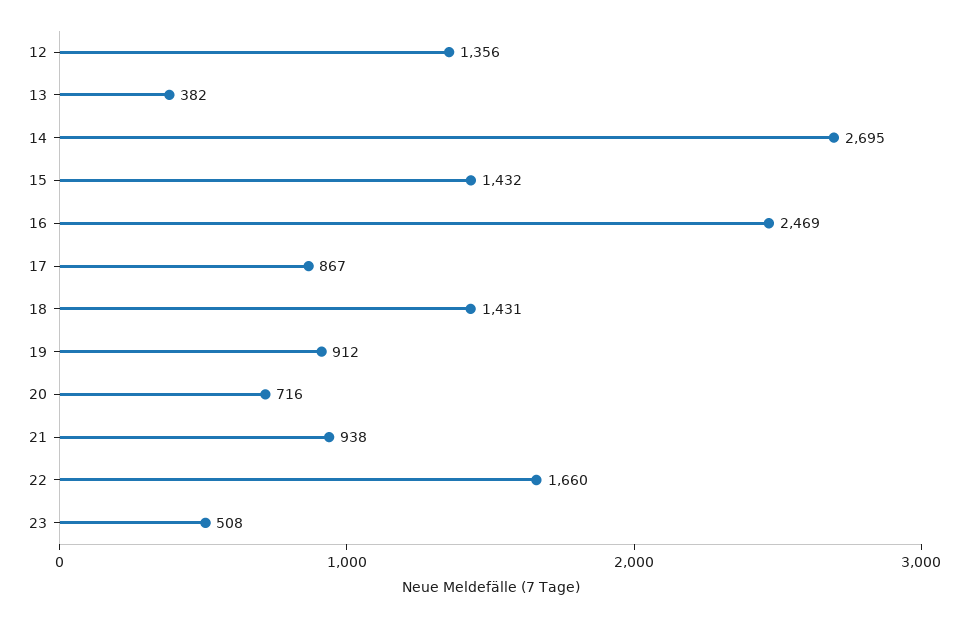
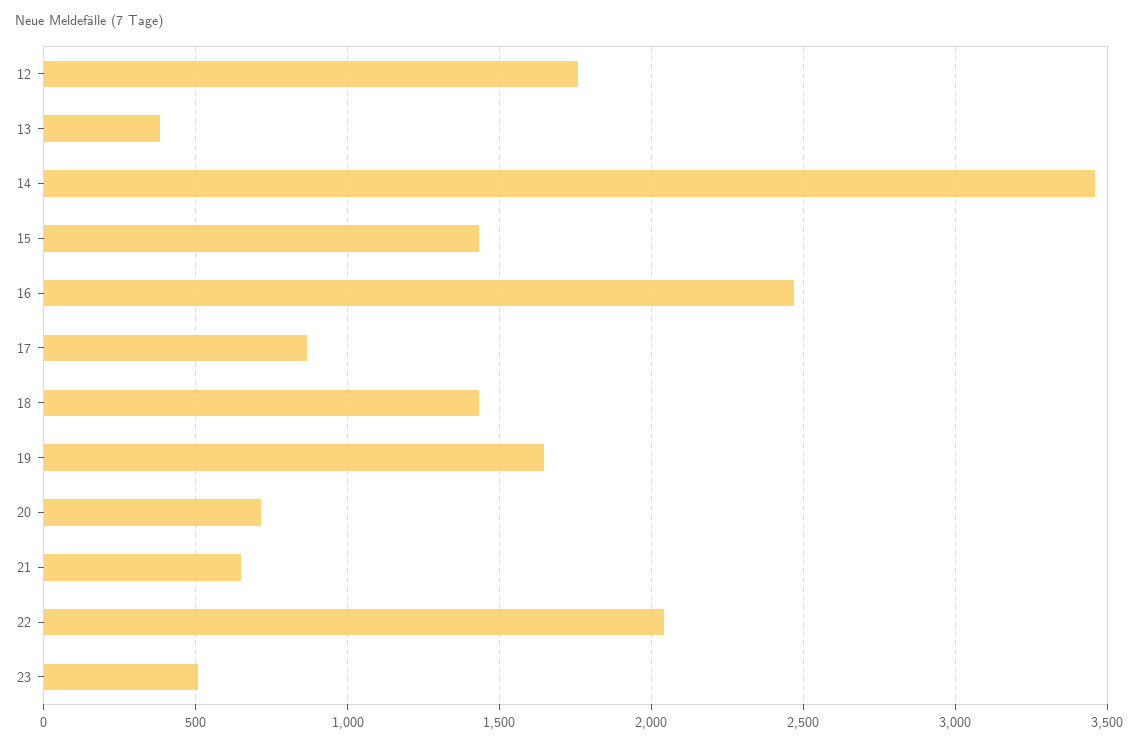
  {
-   "12": 1356,
+   "12": 1750,
    "13": 382,
-   "14": 2695,
+   "14": 3450,
    "15": 1432,
    "16": 2469,
    "17": 867,
    "18": 1431,
-   "19": 912,
+   "19": 1650,
    "20": 716,
-   "21": 938,
+   "21": 650,
-   "22": 1660,
+   "22": 2050,
    "23": 508
  }

